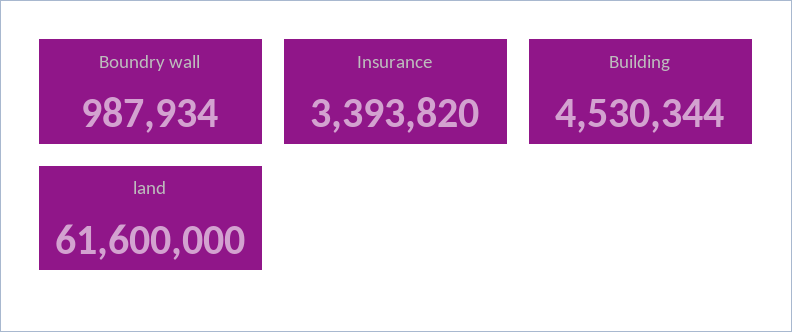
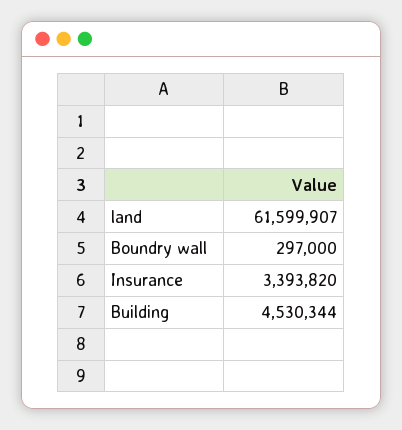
  {
-   "Boundry wall": 987934,
+   "Boundry wall": 297000,
    "Insurance": 3393820,
    "Building": 4530344,
-   "land": 61600000
+   "land": 61599907
  }

